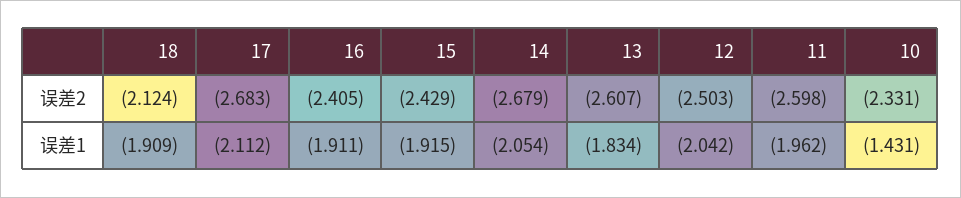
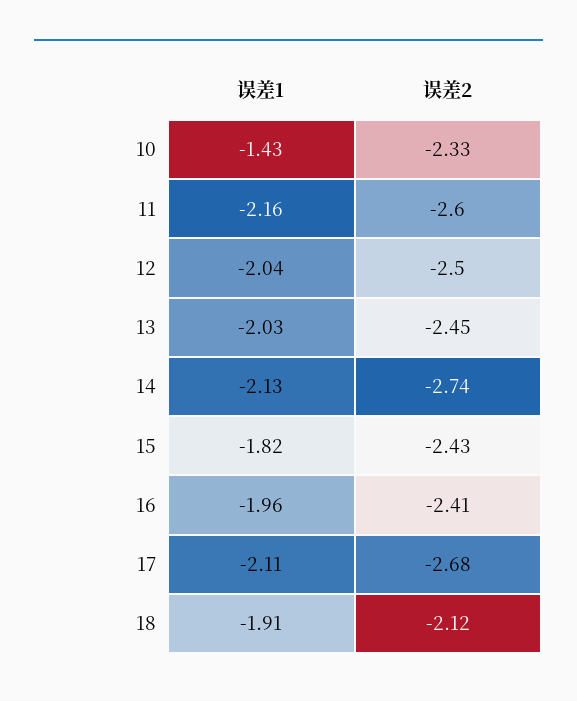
  {
    "18": {
      "误差2": -2.124,
      "误差1": -1.909
    },
    "17": {
      "误差2": -2.683,
      "误差1": -2.112
    },
    "16": {
      "误差2": -2.405,
-     "误差1": -1.911
+     "误差1": -1.96
    },
    "15": {
      "误差2": -2.429,
-     "误差1": -1.915
+     "误差1": -1.82
    },
    "14": {
-     "误差2": -2.679,
+     "误差2": -2.74,
-     "误差1": -2.054
+     "误差1": -2.13
    },
    "13": {
-     "误差2": -2.607,
+     "误差2": -2.45,
-     "误差1": -1.834
+     "误差1": -2.03
    },
    "12": {
      "误差2": -2.503,
      "误差1": -2.042
    },
    "11": {
      "误差2": -2.598,
-     "误差1": -1.962
+     "误差1": -2.16
    },
    "10": {
      "误差2": -2.331,
      "误差1": -1.431
    }
  }

